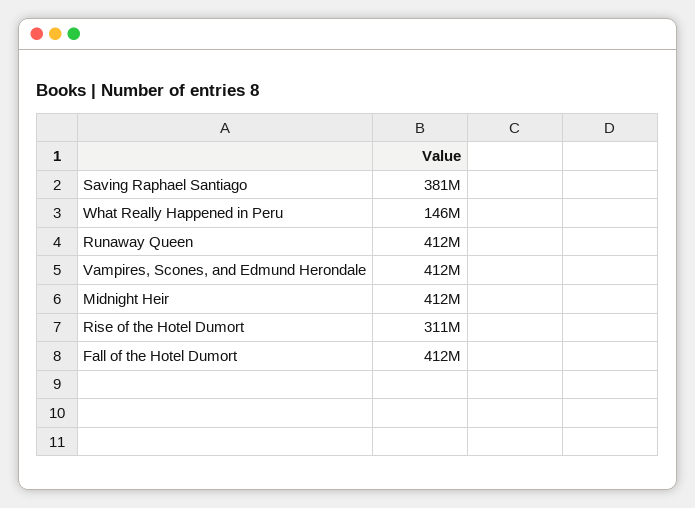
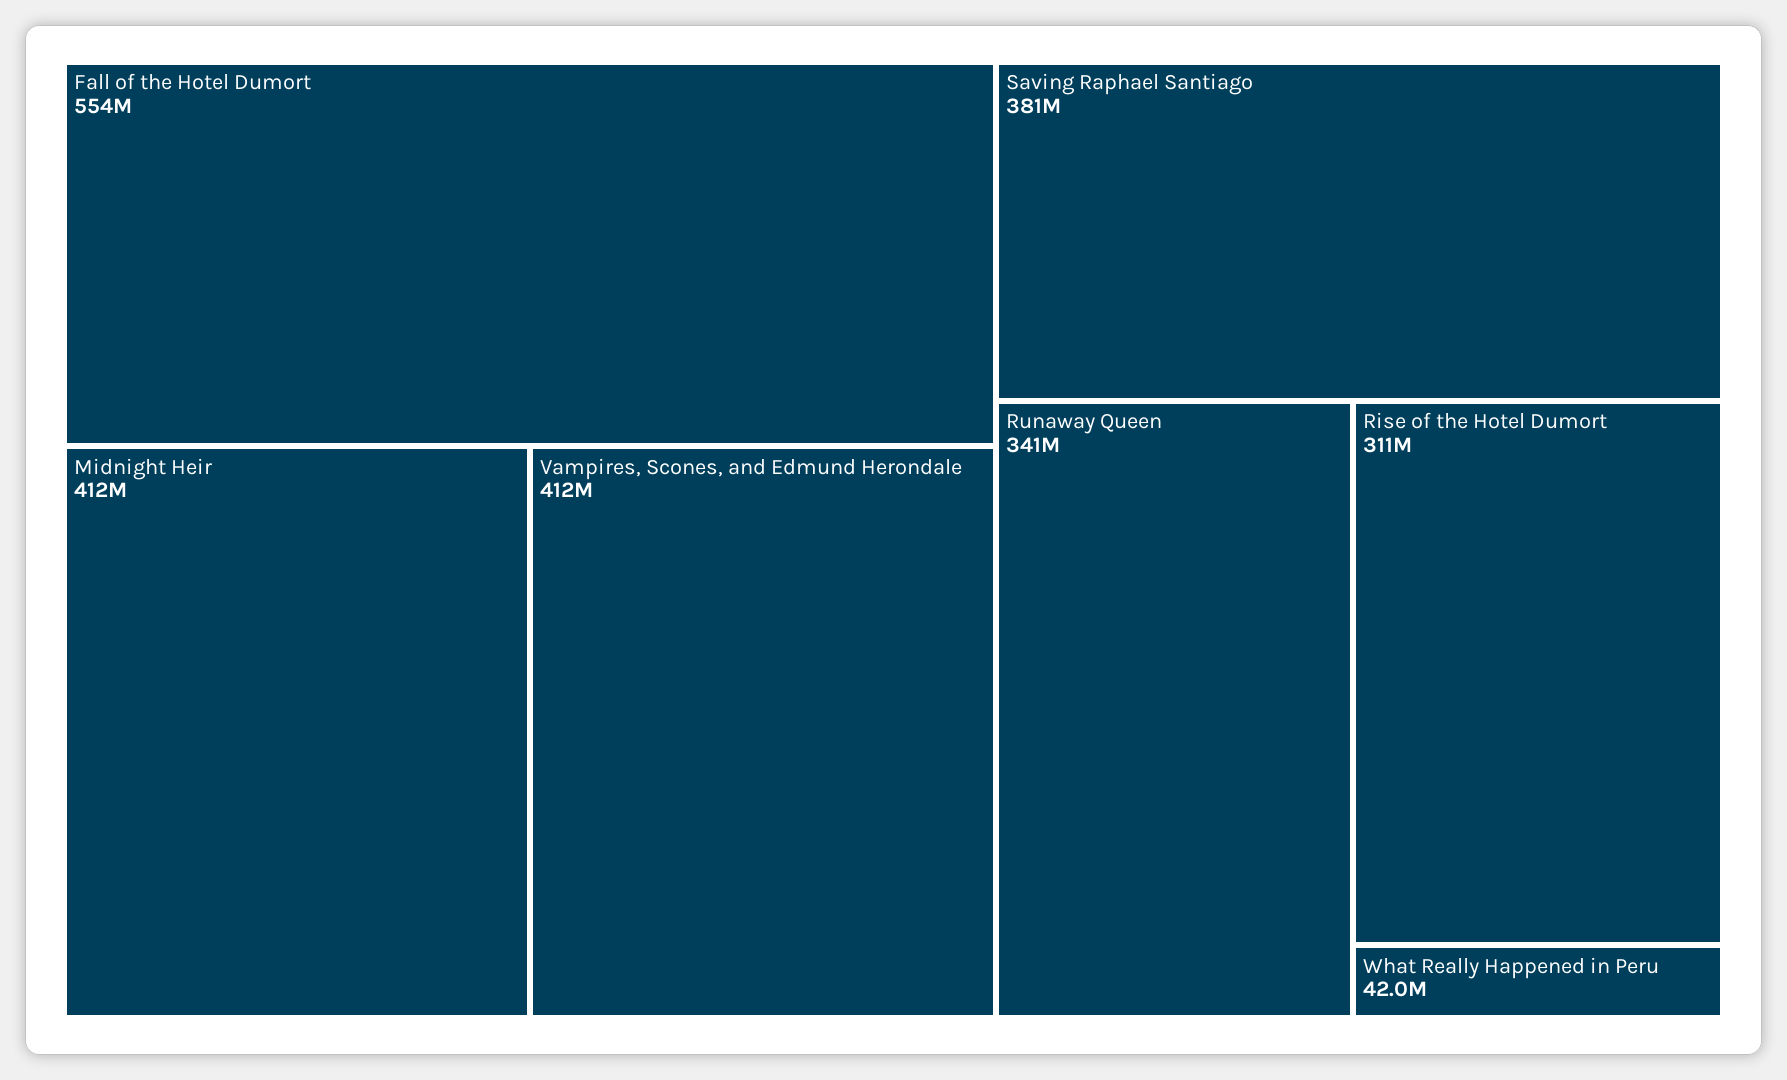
  {
    "Saving Raphael Santiago": 381000000,
-   "What Really Happened in Peru": 146000000,
+   "What Really Happened in Peru": 42000000,
-   "Runaway Queen": 412000000,
+   "Runaway Queen": 341000000,
    "Vampires, Scones, and Edmund Herondale": 412000000,
    "Midnight Heir": 412000000,
    "Rise of the Hotel Dumort": 311000000,
-   "Fall of the Hotel Dumort": 412000000
+   "Fall of the Hotel Dumort": 554000000
  }

